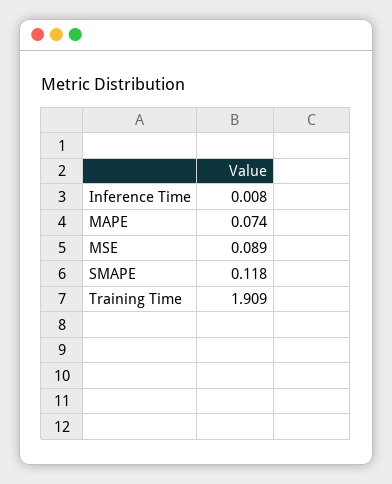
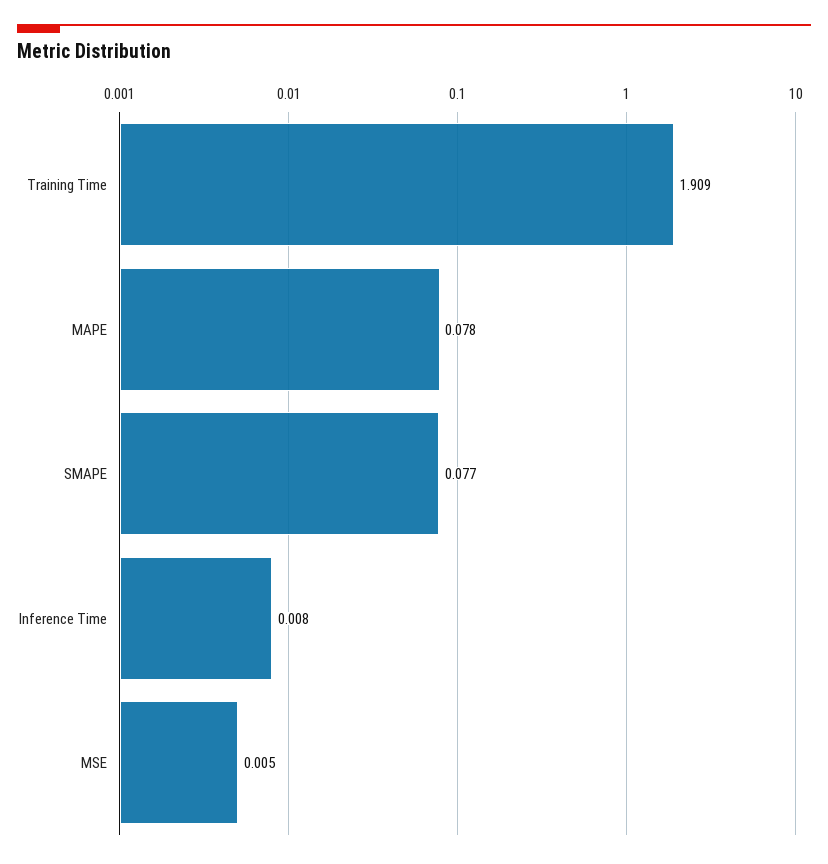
  {
    "Inference Time": 0.008,
-   "MAPE": 0.074,
+   "MAPE": 0.078,
-   "MSE": 0.089,
+   "MSE": 0.005,
-   "SMAPE": 0.118,
+   "SMAPE": 0.077,
    "Training Time": 1.909
  }

